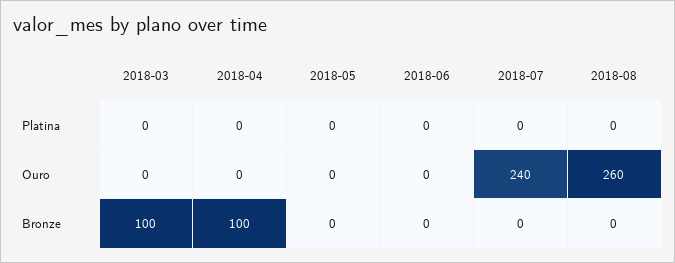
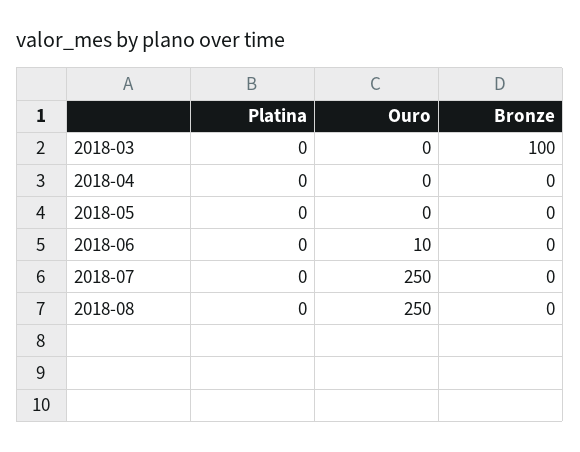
  {
    "2018-03": {
      "Platina": 0,
      "Ouro": 0,
      "Bronze": 100
    },
    "2018-04": {
      "Platina": 0,
      "Ouro": 0,
-     "Bronze": 100
+     "Bronze": 0
    },
    "2018-05": {
      "Platina": 0,
      "Ouro": 0,
      "Bronze": 0
    },
    "2018-06": {
      "Platina": 0,
-     "Ouro": 0,
+     "Ouro": 10,
      "Bronze": 0
    },
    "2018-07": {
      "Platina": 0,
-     "Ouro": 240,
+     "Ouro": 250,
      "Bronze": 0
    },
    "2018-08": {
      "Platina": 0,
-     "Ouro": 260,
+     "Ouro": 250,
      "Bronze": 0
    }
  }

